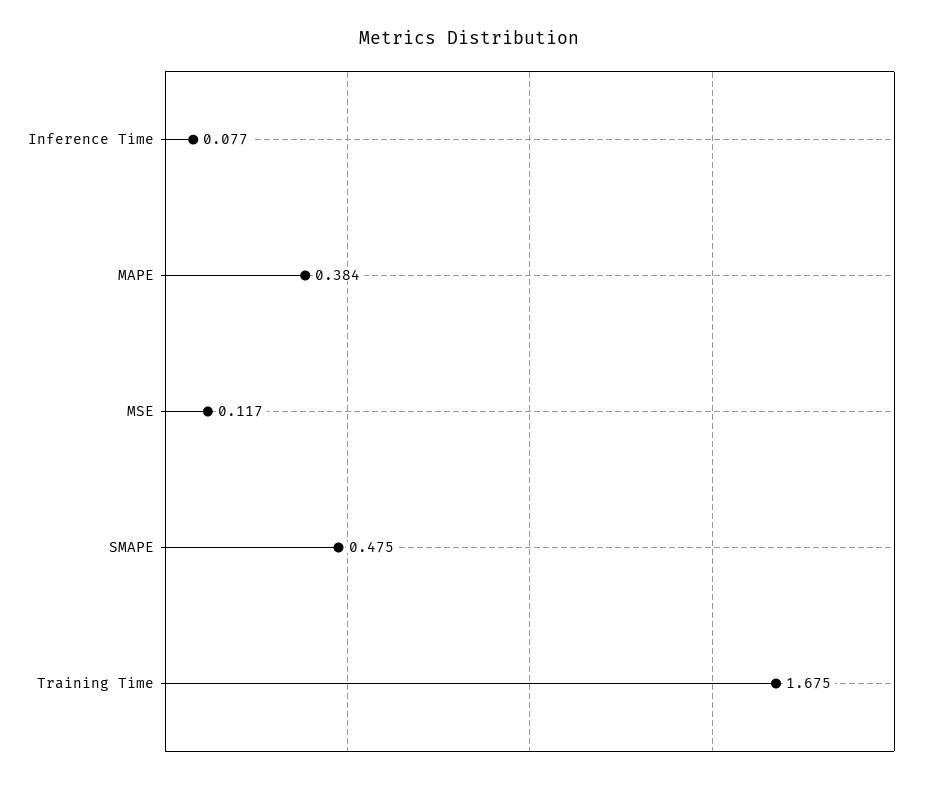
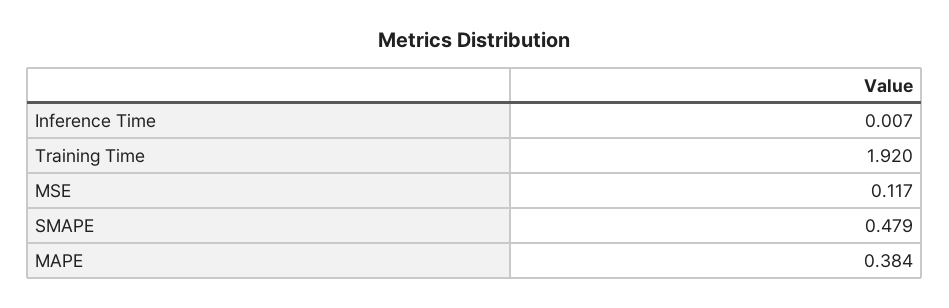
  {
-   "Inference Time": 0.077,
+   "Inference Time": 0.007,
    "MAPE": 0.384,
    "MSE": 0.117,
-   "SMAPE": 0.475,
+   "SMAPE": 0.479,
-   "Training Time": 1.675
+   "Training Time": 1.92
  }

